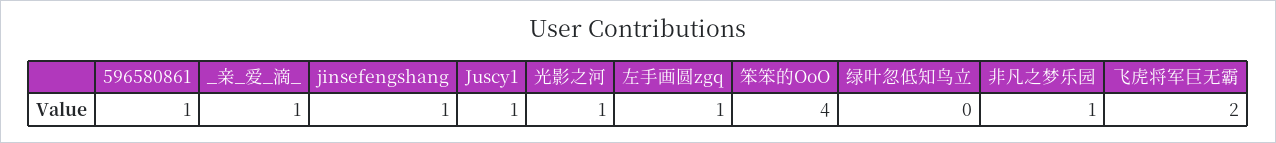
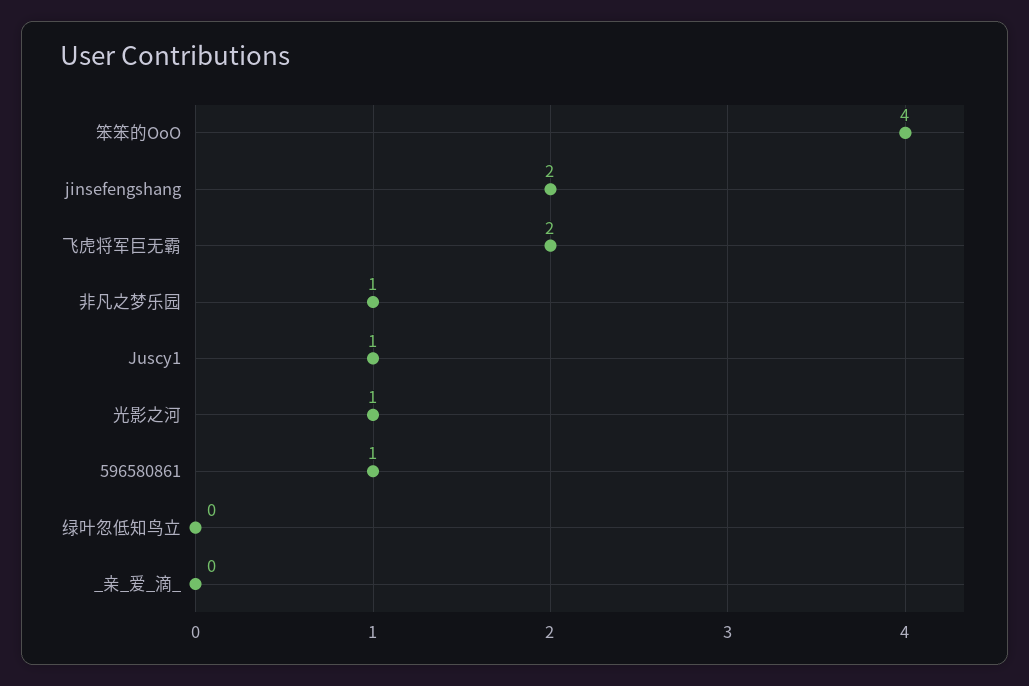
  {
    "596580861": 1,
-   "_亲_爱_滴_": 1,
+   "_亲_爱_滴_": 0,
-   "jinsefengshang": 1,
+   "jinsefengshang": 2,
    "Juscy1": 1,
    "光影之河": 1,
-   "左手画圆zgq": 1,
    "笨笨的OoO": 4,
    "绿叶忽低知鸟立": 0,
    "非凡之梦乐园": 1,
    "飞虎将军巨无霸": 2
  }

